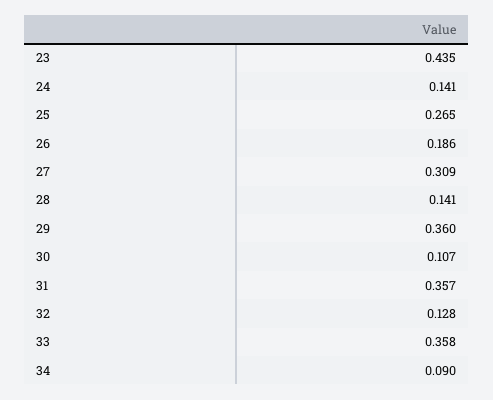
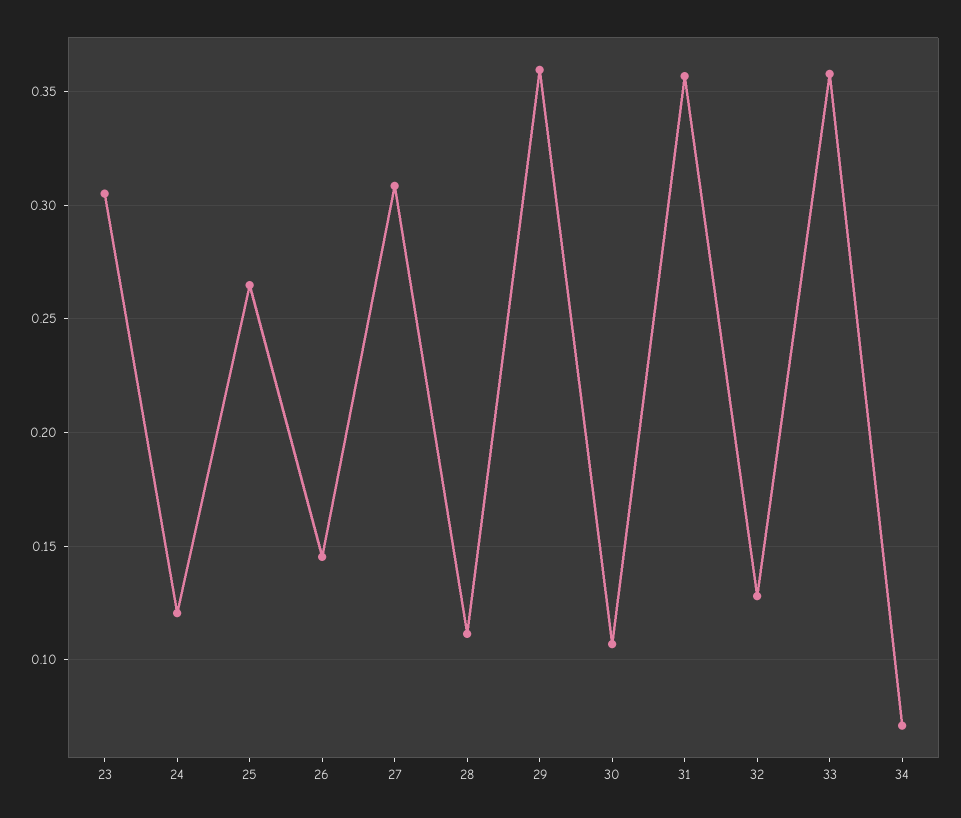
  {
-   "23": 0.435,
+   "23": 0.305,
-   "24": 0.141,
+   "24": 0.12,
    "25": 0.265,
-   "26": 0.186,
+   "26": 0.145,
    "27": 0.309,
-   "28": 0.141,
+   "28": 0.11,
    "29": 0.36,
    "30": 0.107,
    "31": 0.357,
    "32": 0.128,
    "33": 0.358,
-   "34": 0.09
+   "34": 0.07
  }

